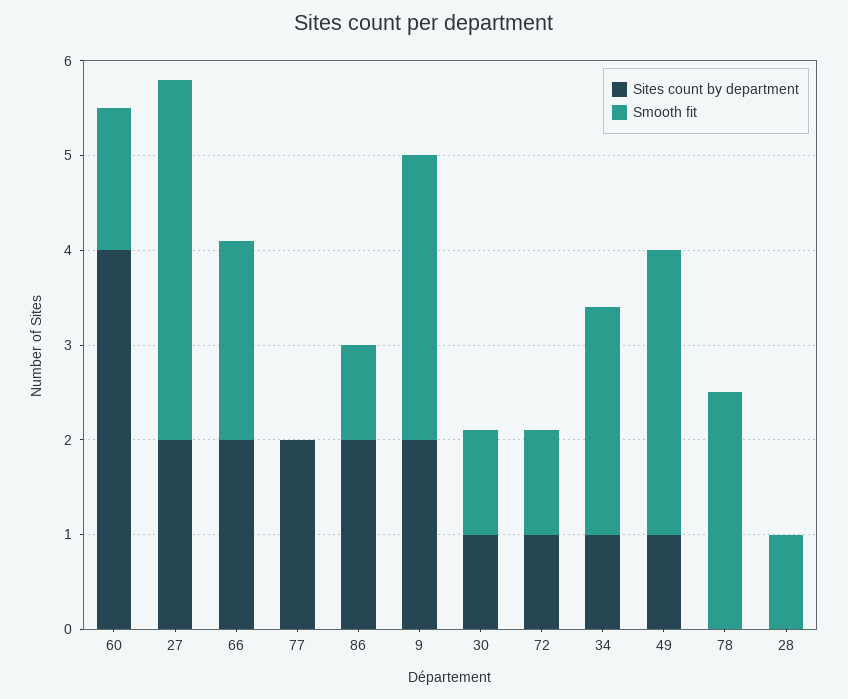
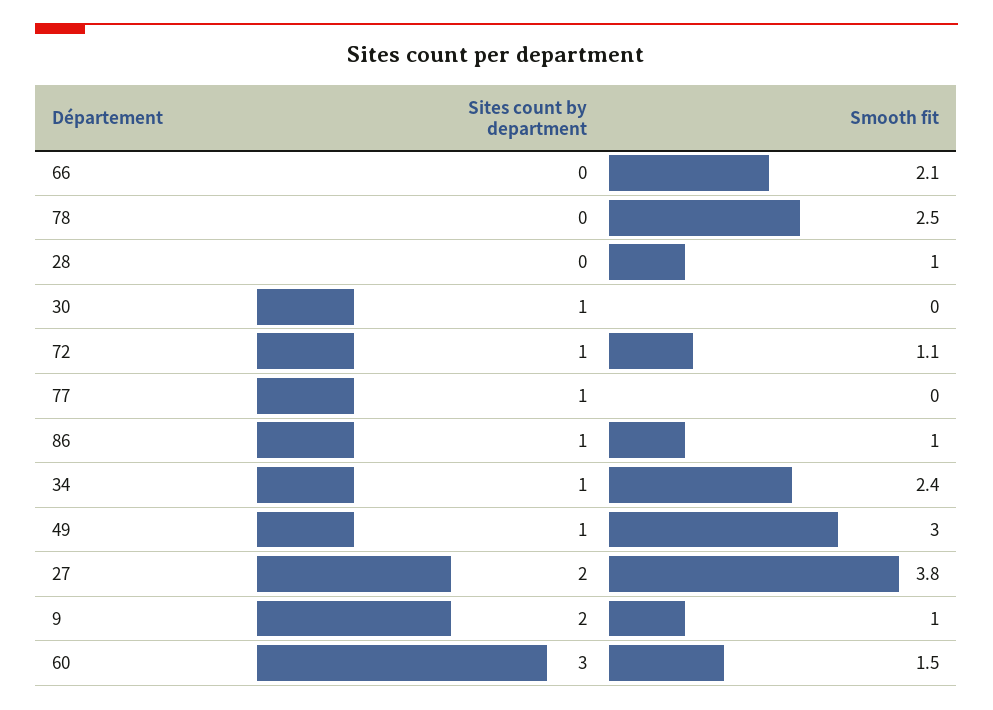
  {
    "Sites count by department": {
-     "60": 4,
+     "60": 3,
      "27": 2,
-     "66": 2,
+     "66": 0,
-     "77": 2,
+     "77": 1,
-     "86": 2,
+     "86": 1,
      "9": 2,
      "30": 1,
      "72": 1,
      "34": 1,
      "49": 1,
      "78": 0,
      "28": 0
    },
    "Smooth fit": {
      "60": 1.5,
      "27": 3.8,
      "66": 2.1,
      "77": 0,
      "86": 1,
-     "9": 3,
+     "9": 1,
-     "30": 1.1,
+     "30": 0,
      "72": 1.1,
      "34": 2.4,
      "49": 3,
      "78": 2.5,
      "28": 1
    }
  }

